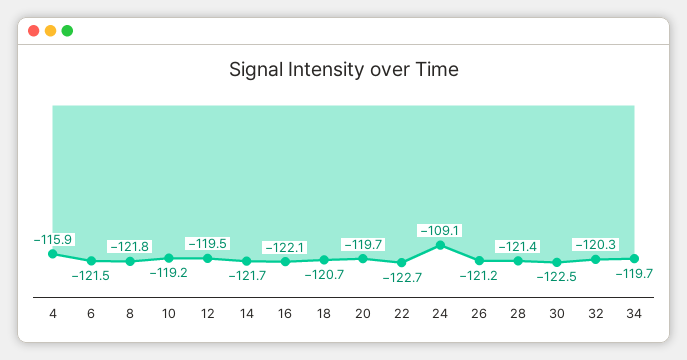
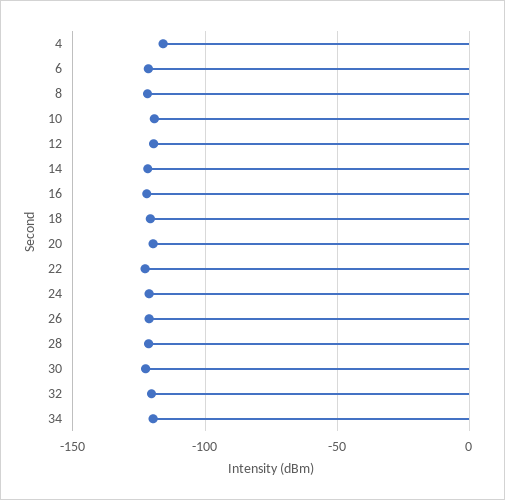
  {
    "4": -115.9,
    "6": -121.5,
    "8": -121.8,
    "10": -119.2,
    "12": -119.5,
    "14": -121.7,
    "16": -122.1,
    "18": -120.7,
    "20": -119.7,
    "22": -122.7,
-   "24": -109.1,
+   "24": -120,
    "26": -121.2,
    "28": -121.4,
    "30": -122.5,
    "32": -120.3,
    "34": -119.7
  }

